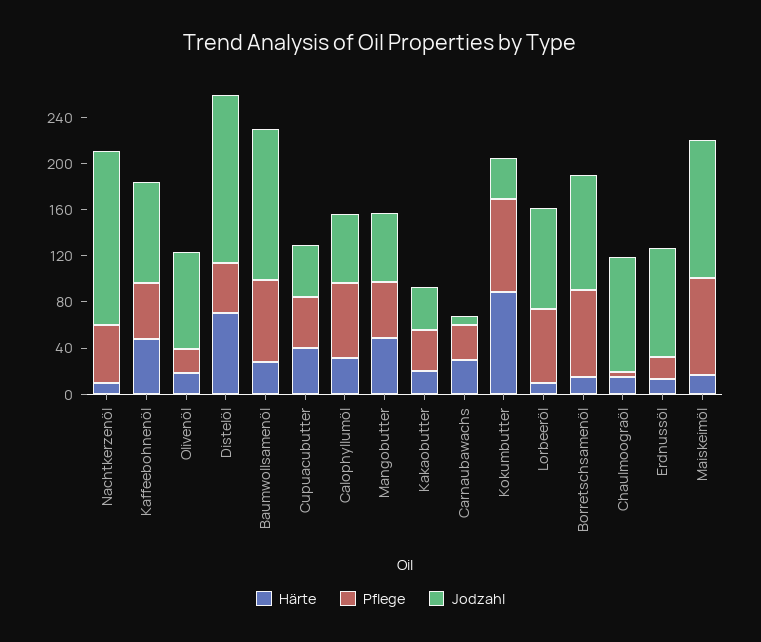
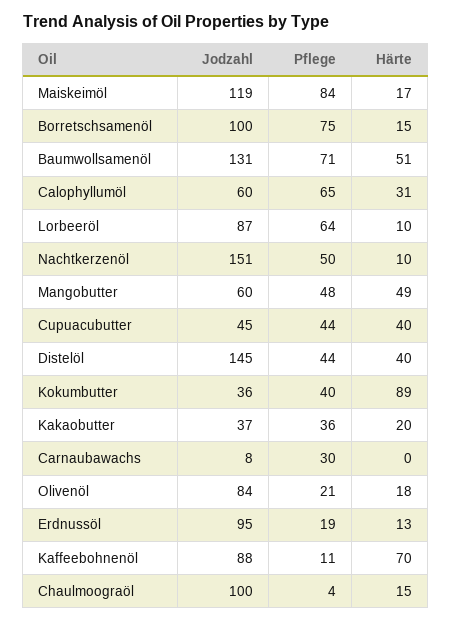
  {
    "Härte": {
      "Nachtkerzenöl": 10,
-     "Kaffeebohnenöl": 50,
+     "Kaffeebohnenöl": 70,
      "Olivenöl": 18,
-     "Distelöl": 70,
+     "Distelöl": 40,
-     "Baumwollsamenöl": 30,
+     "Baumwollsamenöl": 51,
      "Cupuacubutter": 40,
      "Calophyllumöl": 31,
      "Mangobutter": 49,
      "Kakaobutter": 20,
-     "Carnaubawachs": 30,
+     "Carnaubawachs": 0,
      "Kokumbutter": 89,
      "Lorbeeröl": 10,
      "Borretschsamenöl": 15,
      "Chaulmoograöl": 15,
      "Erdnussöl": 13,
      "Maiskeimöl": 17
    },
    "Pflege": {
      "Nachtkerzenöl": 50,
-     "Kaffeebohnenöl": 50,
+     "Kaffeebohnenöl": 11,
      "Olivenöl": 21,
      "Distelöl": 44,
      "Baumwollsamenöl": 71,
      "Cupuacubutter": 44,
      "Calophyllumöl": 65,
      "Mangobutter": 48,
      "Kakaobutter": 36,
      "Carnaubawachs": 30,
-     "Kokumbutter": 80,
+     "Kokumbutter": 40,
      "Lorbeeröl": 64,
      "Borretschsamenöl": 75,
      "Chaulmoograöl": 4,
      "Erdnussöl": 19,
      "Maiskeimöl": 84
    },
    "Jodzahl": {
      "Nachtkerzenöl": 151,
      "Kaffeebohnenöl": 88,
      "Olivenöl": 84,
      "Distelöl": 145,
      "Baumwollsamenöl": 131,
      "Cupuacubutter": 45,
      "Calophyllumöl": 60,
      "Mangobutter": 60,
      "Kakaobutter": 37,
      "Carnaubawachs": 8,
      "Kokumbutter": 36,
      "Lorbeeröl": 87,
      "Borretschsamenöl": 100,
      "Chaulmoograöl": 100,
      "Erdnussöl": 95,
      "Maiskeimöl": 119
    }
  }

